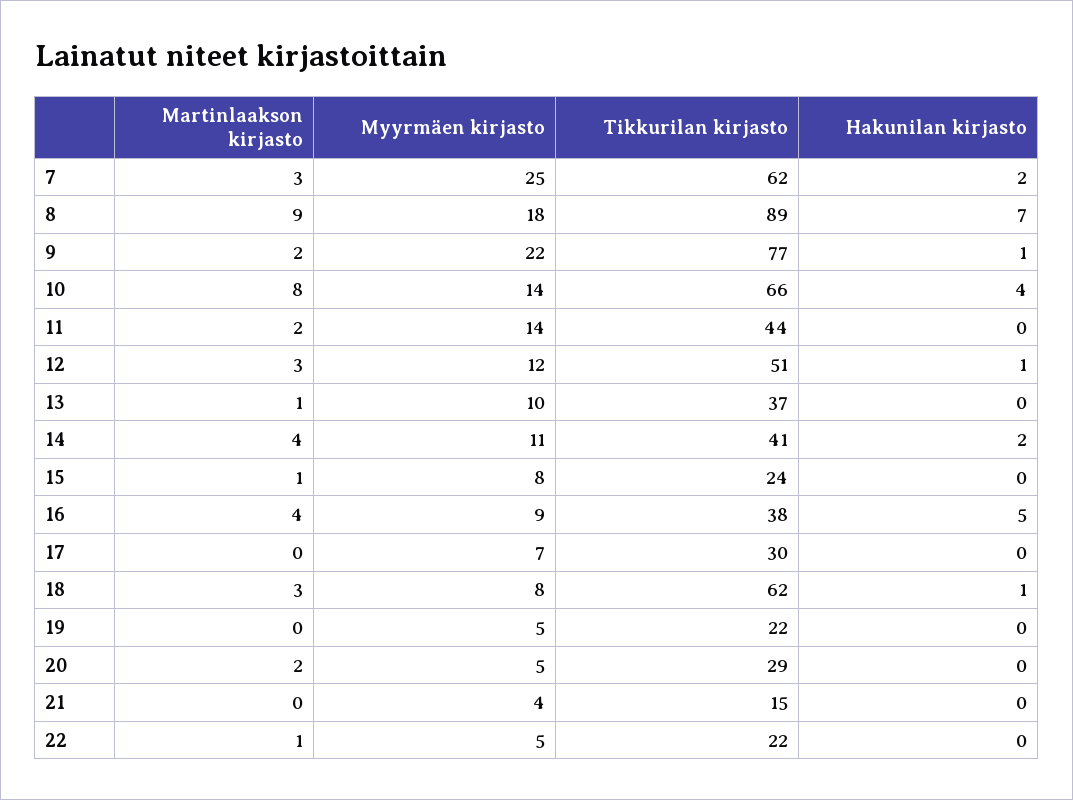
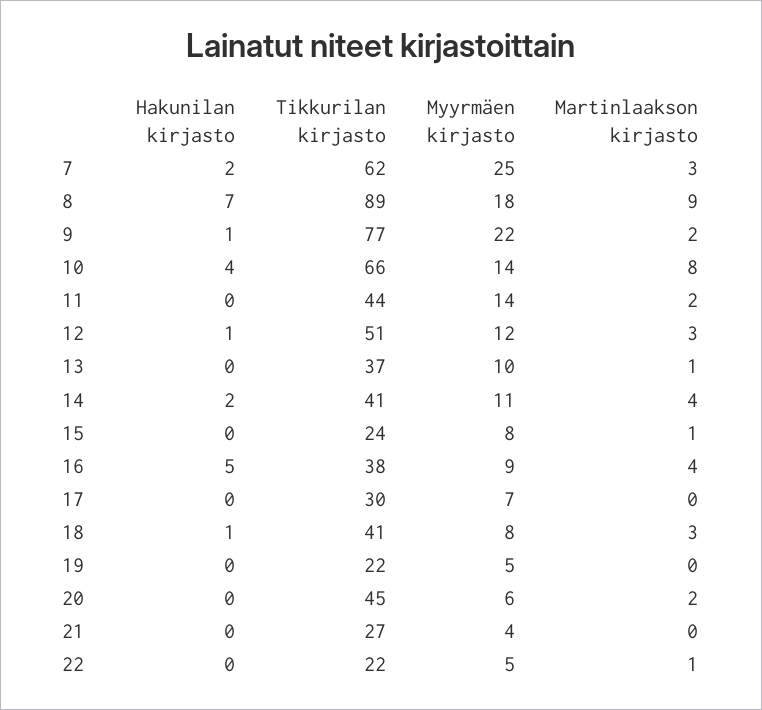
  {
    "Martinlaakson kirjasto": {
      "7": 3,
      "8": 9,
      "9": 2,
      "10": 8,
      "11": 2,
      "12": 3,
      "13": 1,
      "14": 4,
      "15": 1,
      "16": 4,
      "17": 0,
      "18": 3,
      "19": 0,
      "20": 2,
      "21": 0,
      "22": 1
    },
    "Myyrmäen kirjasto": {
      "7": 25,
      "8": 18,
      "9": 22,
      "10": 14,
      "11": 14,
      "12": 12,
      "13": 10,
      "14": 11,
      "15": 8,
      "16": 9,
      "17": 7,
      "18": 8,
      "19": 5,
-     "20": 5,
+     "20": 6,
      "21": 4,
      "22": 5
    },
    "Tikkurilan kirjasto": {
      "7": 62,
      "8": 89,
      "9": 77,
      "10": 66,
      "11": 44,
      "12": 51,
      "13": 37,
      "14": 41,
      "15": 24,
      "16": 38,
      "17": 30,
-     "18": 62,
+     "18": 41,
      "19": 22,
-     "20": 29,
+     "20": 45,
-     "21": 15,
+     "21": 27,
      "22": 22
    },
    "Hakunilan kirjasto": {
      "7": 2,
      "8": 7,
      "9": 1,
      "10": 4,
      "11": 0,
      "12": 1,
      "13": 0,
      "14": 2,
      "15": 0,
      "16": 5,
      "17": 0,
      "18": 1,
      "19": 0,
      "20": 0,
      "21": 0,
      "22": 0
    }
  }

